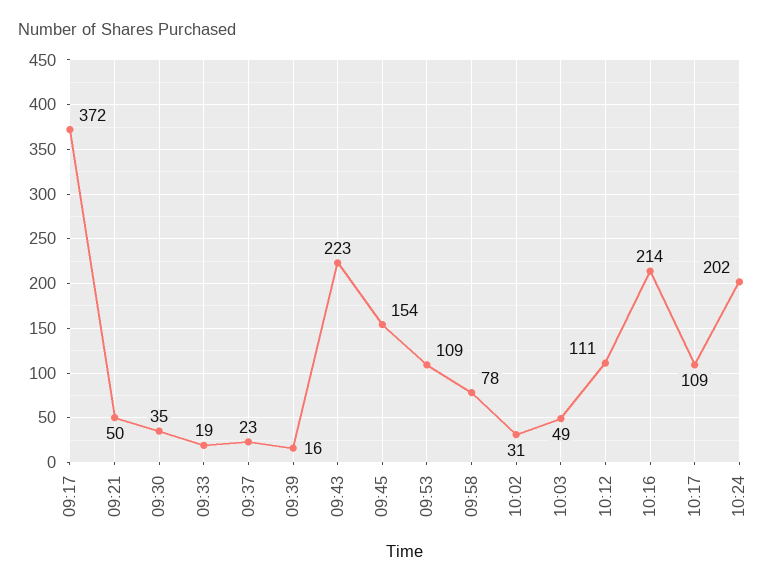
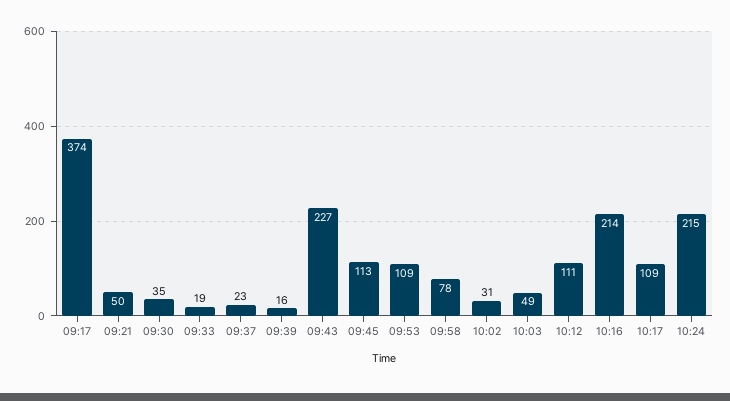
  {
-   "09:17": 372,
+   "09:17": 374,
    "09:21": 50,
    "09:30": 35,
    "09:33": 19,
    "09:37": 23,
    "09:39": 16,
-   "09:43": 223,
+   "09:43": 227,
-   "09:45": 154,
+   "09:45": 113,
    "09:53": 109,
    "09:58": 78,
    "10:02": 31,
    "10:03": 49,
    "10:12": 111,
    "10:16": 214,
    "10:17": 109,
-   "10:24": 202
+   "10:24": 215
  }

